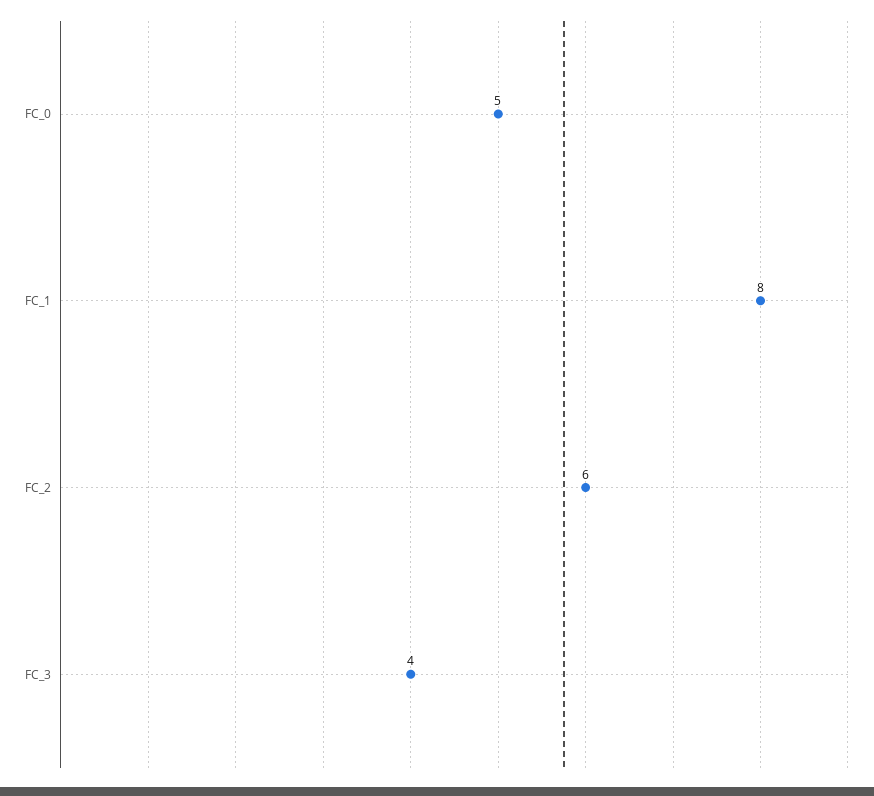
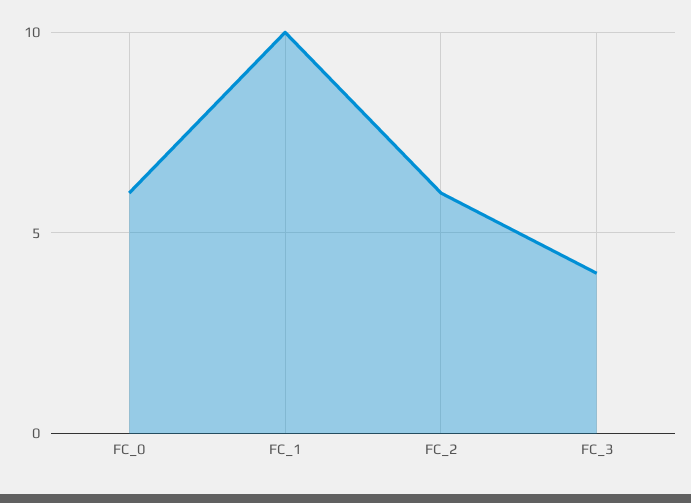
  {
-   "FC_0": 5,
+   "FC_0": 6,
-   "FC_1": 8,
+   "FC_1": 10,
    "FC_2": 6,
    "FC_3": 4
  }

